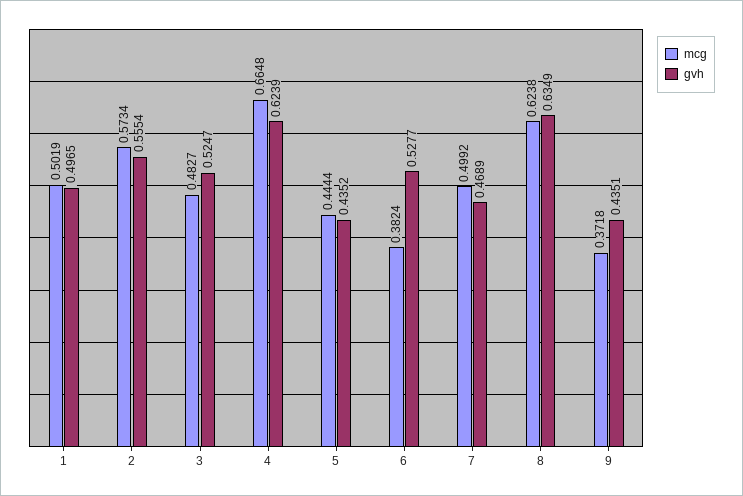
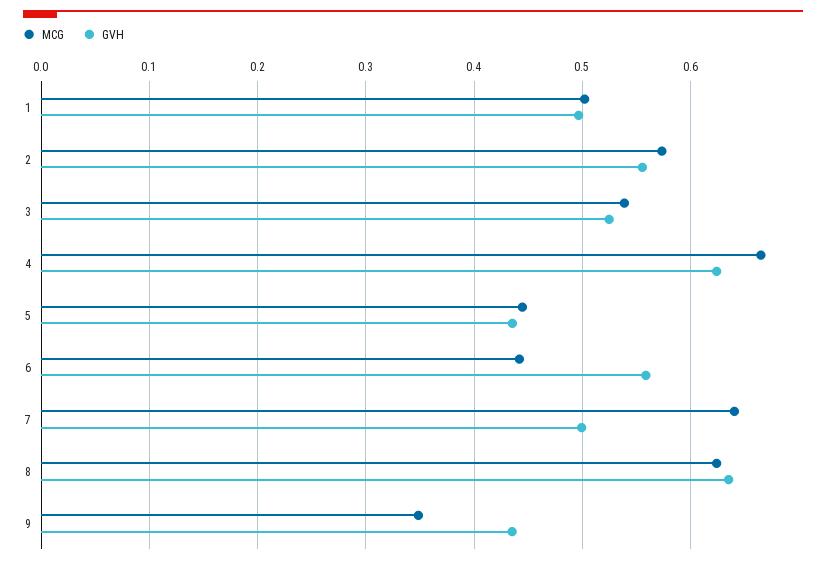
  {
    "mcg": {
      "1": 0.5019,
      "2": 0.5734,
-     "3": 0.4827,
+     "3": 0.54,
      "4": 0.6648,
      "5": 0.4444,
-     "6": 0.3824,
+     "6": 0.44,
-     "7": 0.4992,
+     "7": 0.64,
      "8": 0.6238,
-     "9": 0.3718
+     "9": 0.35
    },
    "gvh": {
      "1": 0.4965,
      "2": 0.5554,
      "3": 0.5247,
      "4": 0.6239,
      "5": 0.4352,
-     "6": 0.5277,
+     "6": 0.56,
-     "7": 0.4689,
+     "7": 0.5,
      "8": 0.6349,
      "9": 0.4351
    }
  }

